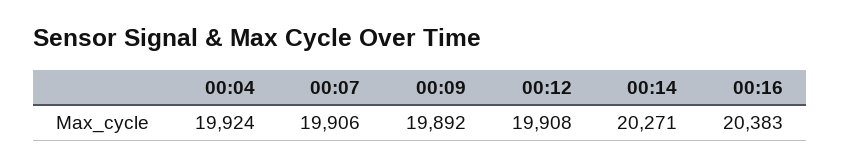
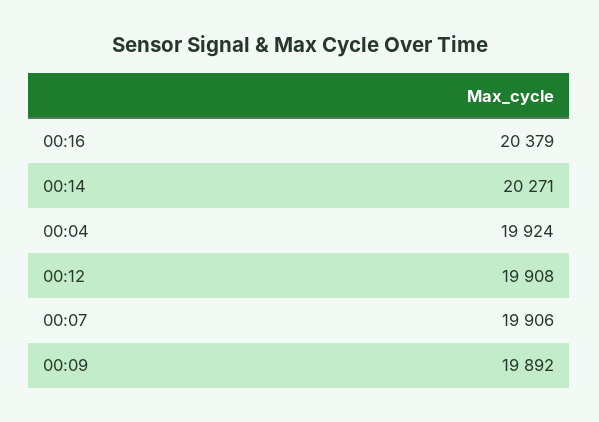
  {
    "00:04": 19924,
    "00:07": 19906,
    "00:09": 19892,
    "00:12": 19908,
    "00:14": 20271,
-   "00:16": 20383
+   "00:16": 20379
  }

